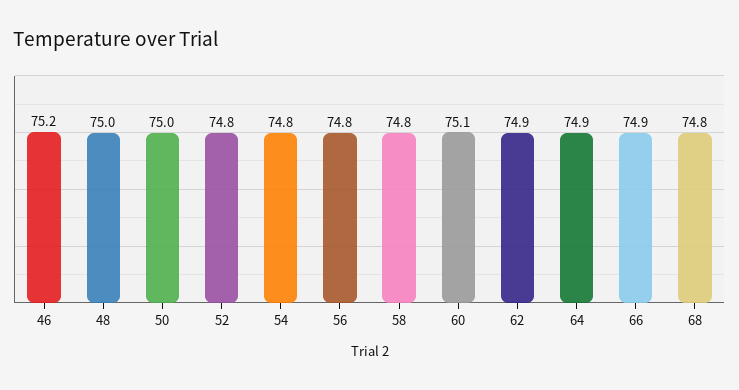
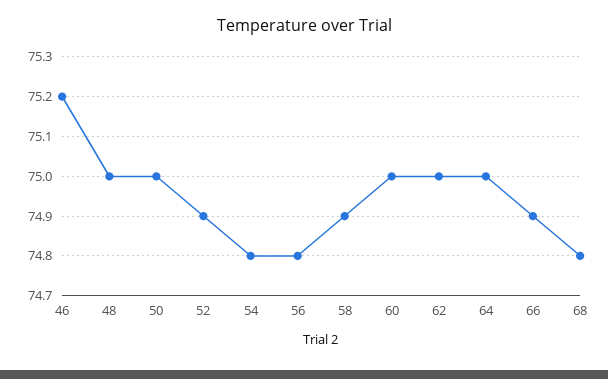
  {
    "46": 75.2,
    "48": 75,
    "50": 75,
-   "52": 74.8,
+   "52": 74.9,
    "54": 74.8,
    "56": 74.8,
-   "58": 74.8,
+   "58": 74.9,
-   "60": 75.1,
+   "60": 75,
-   "62": 74.9,
+   "62": 75,
-   "64": 74.9,
+   "64": 75,
    "66": 74.9,
    "68": 74.8
  }

